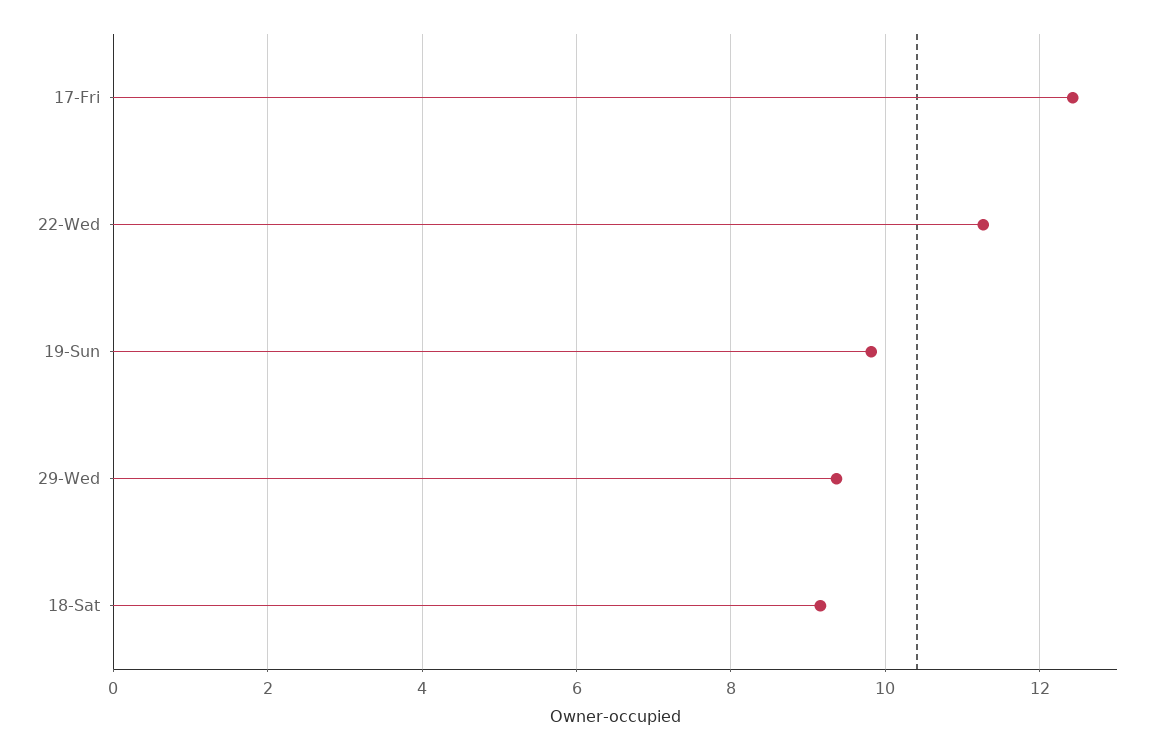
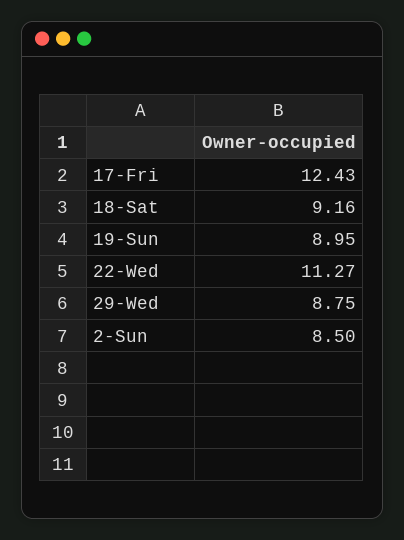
  {
    "17-Fri": 12.43,
    "22-Wed": 11.27,
-   "19-Sun": 9.8,
+   "19-Sun": 8.95,
-   "29-Wed": 9.4,
+   "29-Wed": 8.75,
-   "18-Sat": 9.16
+   "18-Sat": 9.16,
+   "2-Sun": 8.5
  }

